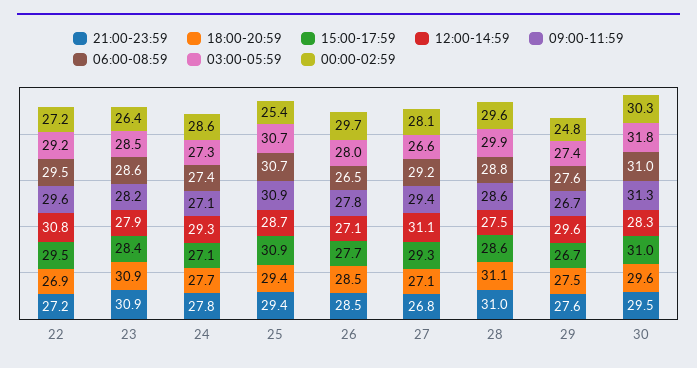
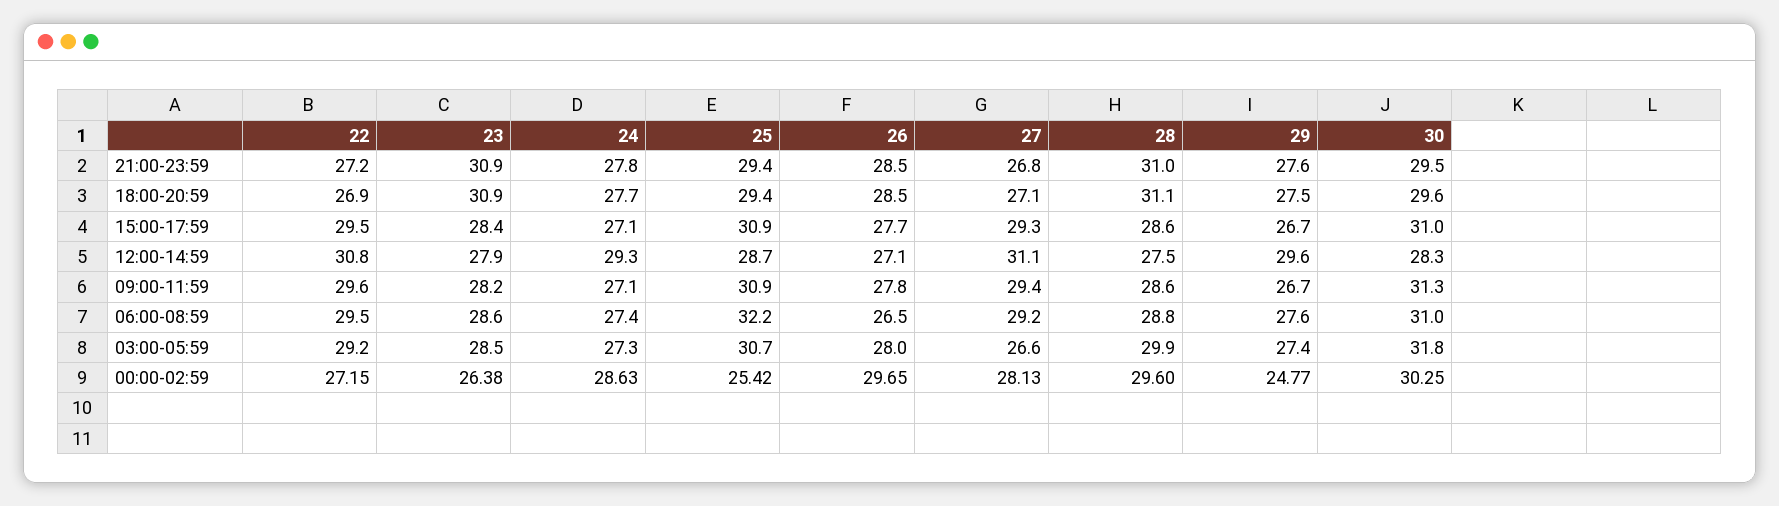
  {
    "21:00-23:59": {
      "22": 27.2,
      "23": 30.9,
      "24": 27.8,
      "25": 29.4,
      "26": 28.5,
      "27": 26.8,
      "28": 31,
      "29": 27.6,
      "30": 29.5
    },
    "18:00-20:59": {
      "22": 26.9,
      "23": 30.9,
      "24": 27.7,
      "25": 29.4,
      "26": 28.5,
      "27": 27.1,
      "28": 31.1,
      "29": 27.5,
      "30": 29.6
    },
    "15:00-17:59": {
      "22": 29.5,
      "23": 28.4,
      "24": 27.1,
      "25": 30.9,
      "26": 27.7,
      "27": 29.3,
      "28": 28.6,
      "29": 26.7,
      "30": 31
    },
    "12:00-14:59": {
      "22": 30.8,
      "23": 27.9,
      "24": 29.3,
      "25": 28.7,
      "26": 27.1,
      "27": 31.1,
      "28": 27.5,
      "29": 29.6,
      "30": 28.3
    },
    "09:00-11:59": {
      "22": 29.6,
      "23": 28.2,
      "24": 27.1,
      "25": 30.9,
      "26": 27.8,
      "27": 29.4,
      "28": 28.6,
      "29": 26.7,
      "30": 31.3
    },
    "06:00-08:59": {
      "22": 29.5,
      "23": 28.6,
      "24": 27.4,
-     "25": 30.7,
+     "25": 32.2,
      "26": 26.5,
      "27": 29.2,
      "28": 28.8,
      "29": 27.6,
      "30": 31
    },
    "03:00-05:59": {
      "22": 29.2,
      "23": 28.5,
      "24": 27.3,
      "25": 30.7,
      "26": 28,
      "27": 26.6,
      "28": 29.9,
      "29": 27.4,
      "30": 31.8
    },
    "00:00-02:59": {
      "22": 27.15,
      "23": 26.38,
      "24": 28.63,
      "25": 25.42,
      "26": 29.65,
      "27": 28.13,
      "28": 29.6,
      "29": 24.77,
      "30": 30.25
    }
  }

